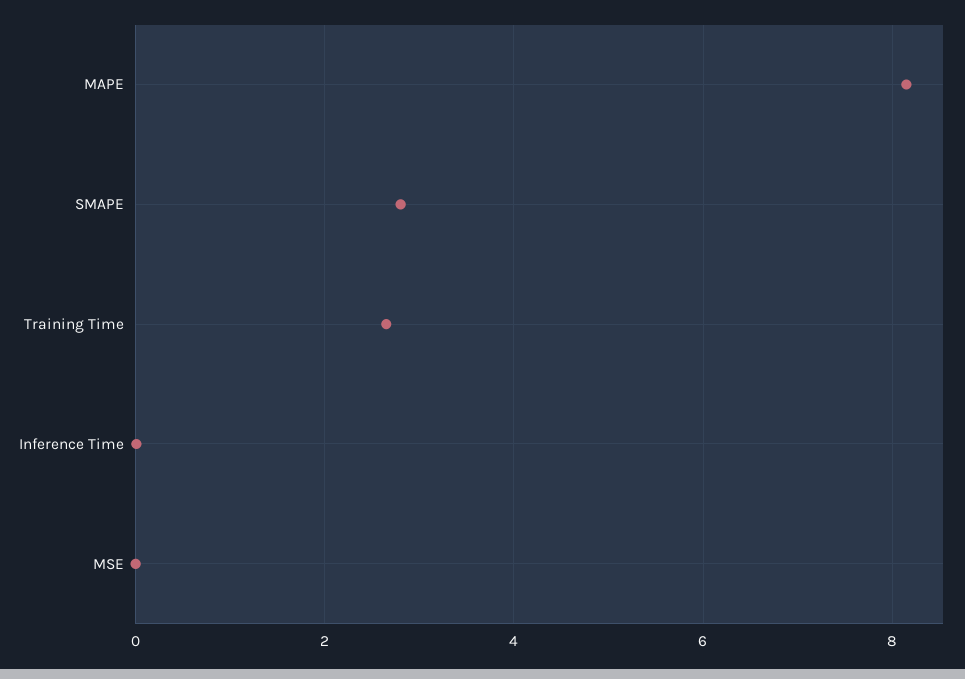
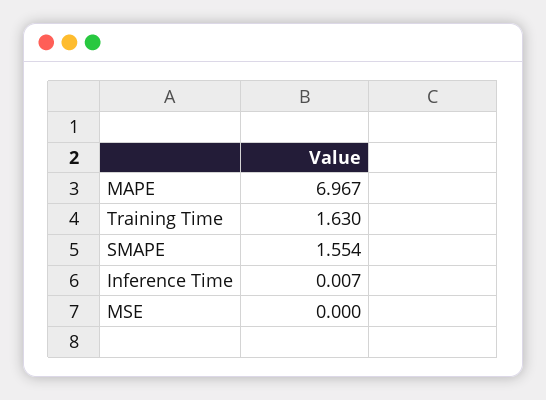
  {
-   "MAPE": 8.2,
+   "MAPE": 6.967,
-   "SMAPE": 2.8,
+   "SMAPE": 1.554,
-   "Training Time": 2.6,
+   "Training Time": 1.63,
    "Inference Time": 0.007,
    "MSE": 0
  }

